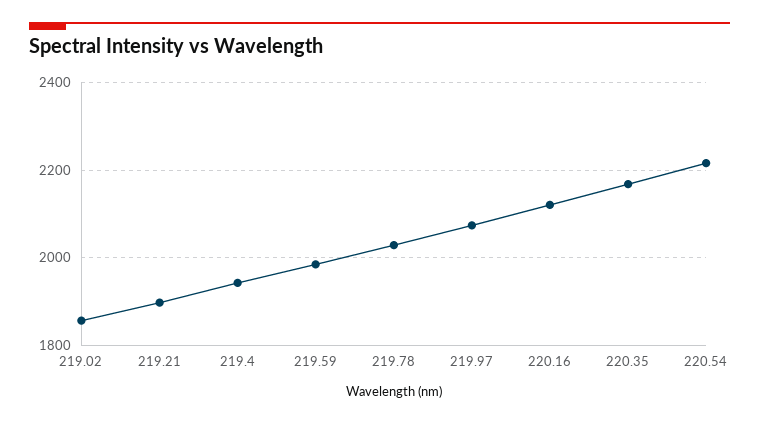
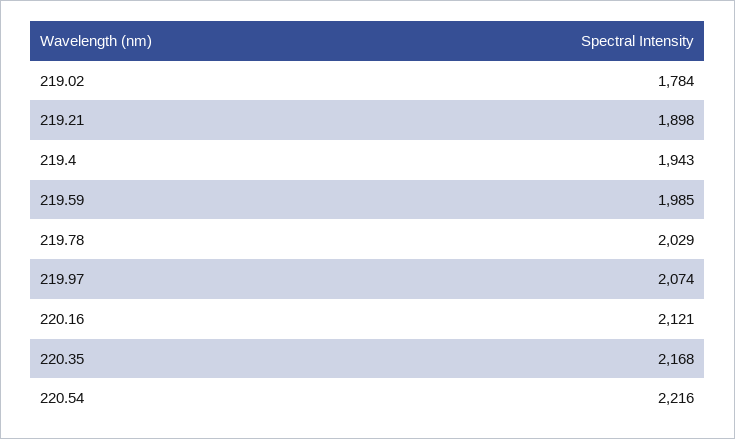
  {
-   "219.02": 1860,
+   "219.02": 1784,
    "219.21": 1898,
    "219.4": 1943,
    "219.59": 1985,
    "219.78": 2029,
    "219.97": 2074,
    "220.16": 2121,
    "220.35": 2168,
    "220.54": 2216
  }

